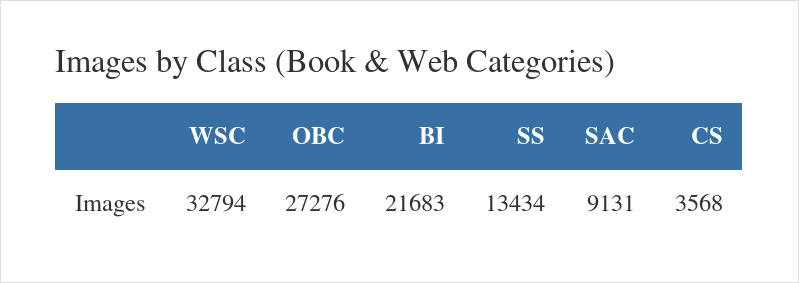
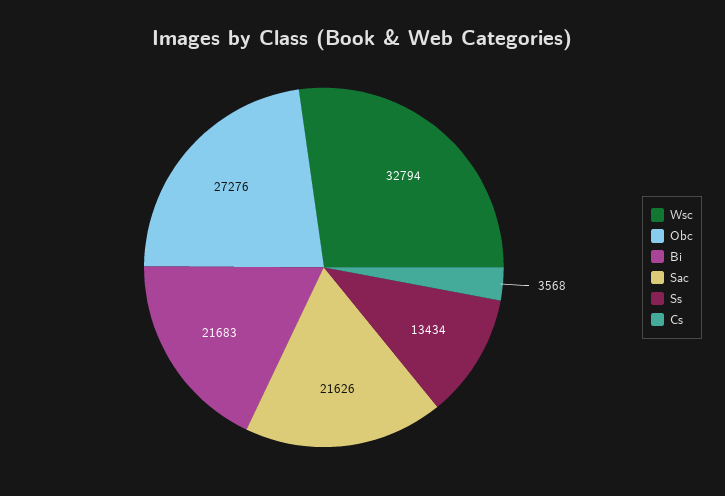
  {
    "WSC": 32794,
    "OBC": 27276,
    "BI": 21683,
    "SS": 13434,
-   "SAC": 9131,
+   "SAC": 21626,
    "CS": 3568
  }

